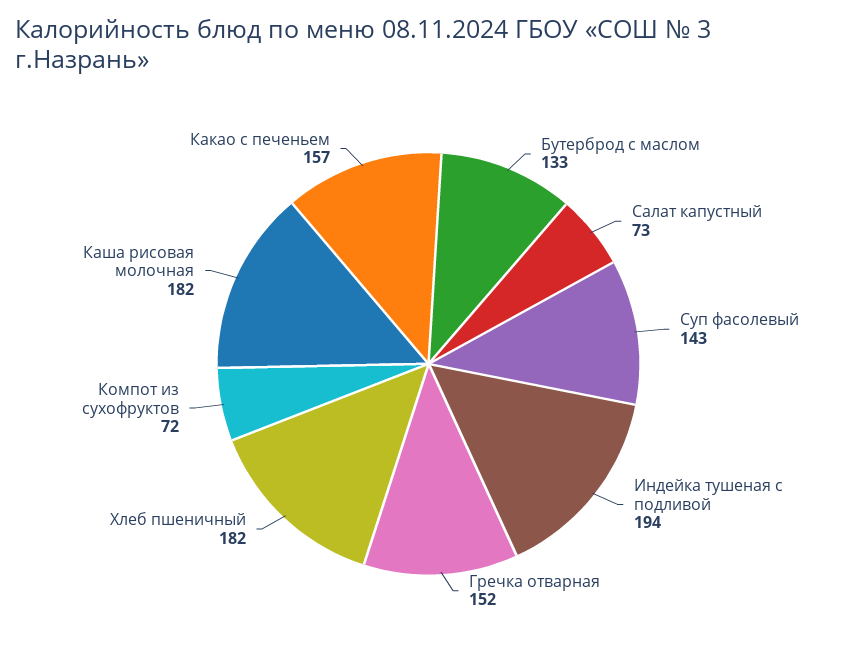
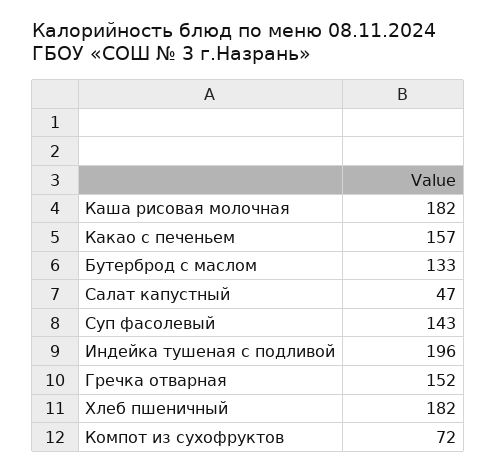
  {
    "Бутерброд с маслом": 133,
-   "Салат капустный": 73,
+   "Салат капустный": 47,
    "Суп фасолевый": 143,
-   "Индейка тушеная с подливой": 194,
+   "Индейка тушеная с подливой": 196,
    "Гречка отварная": 152,
    "Хлеб пшеничный": 182,
    "Компот из сухофруктов": 72,
    "Каша рисовая молочная": 182,
    "Какао с печеньем": 157
  }

